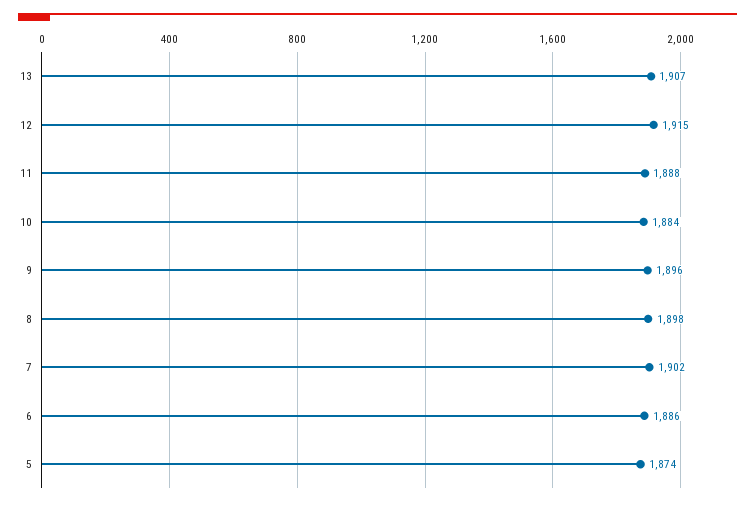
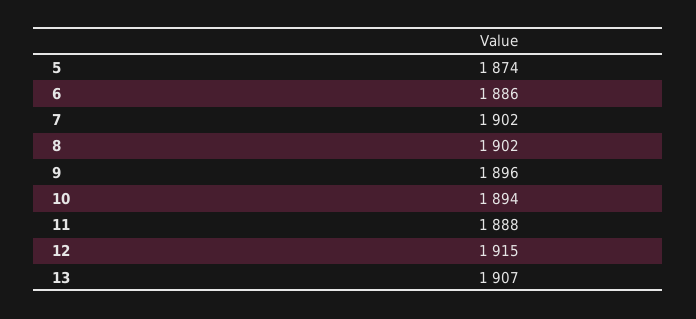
  {
    "13": 1907,
    "12": 1915,
    "11": 1888,
-   "10": 1884,
+   "10": 1894,
    "9": 1896,
-   "8": 1898,
+   "8": 1902,
    "7": 1902,
    "6": 1886,
    "5": 1874
  }

